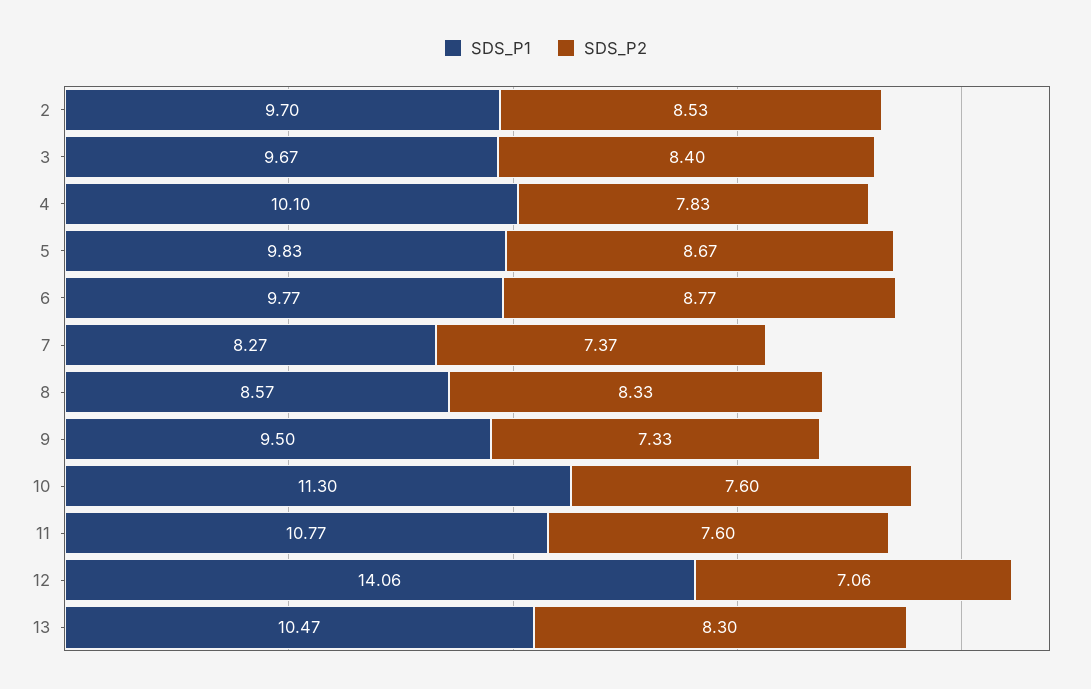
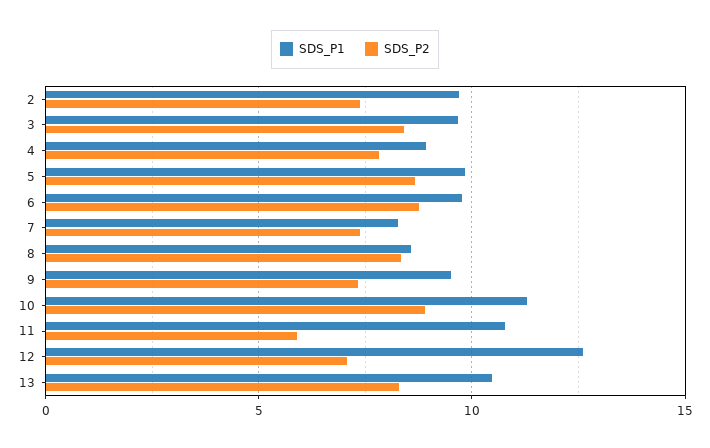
  {
    "SDS_P1": {
      "2": 9.7,
      "3": 9.67,
-     "4": 10.1,
+     "4": 9,
      "5": 9.83,
      "6": 9.77,
      "7": 8.27,
      "8": 8.57,
      "9": 9.5,
      "10": 11.3,
      "11": 10.77,
-     "12": 14.06,
+     "12": 12.5,
      "13": 10.47
    },
    "SDS_P2": {
-     "2": 8.53,
+     "2": 7.5,
      "3": 8.4,
      "4": 7.83,
      "5": 8.67,
      "6": 8.77,
      "7": 7.37,
      "8": 8.33,
      "9": 7.33,
-     "10": 7.6,
+     "10": 9,
-     "11": 7.6,
+     "11": 6,
      "12": 7.06,
      "13": 8.3
    }
  }

